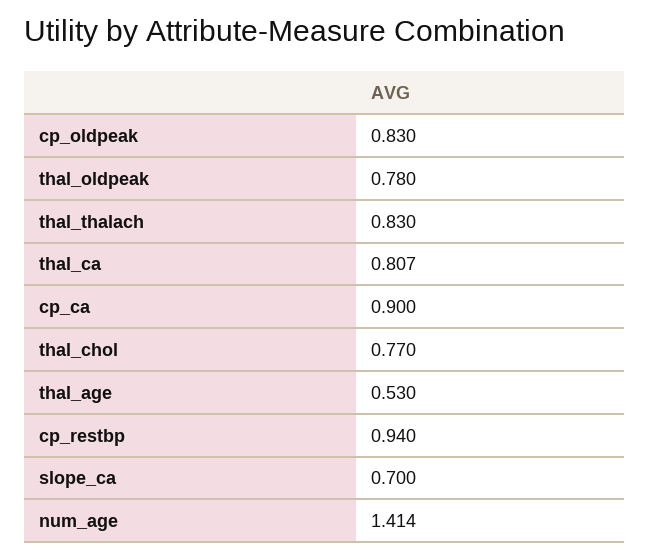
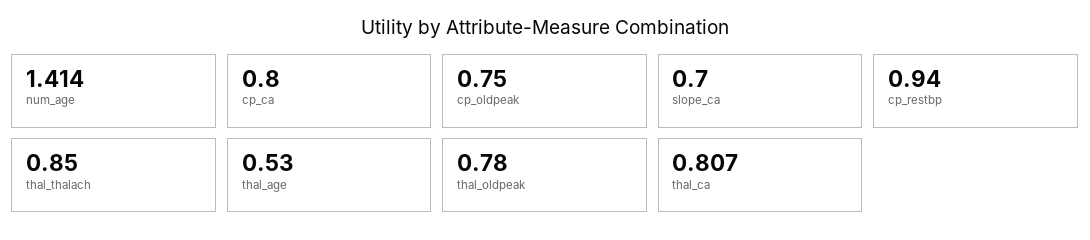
  {
-   "cp_oldpeak": 0.83,
+   "cp_oldpeak": 0.75,
    "thal_oldpeak": 0.78,
-   "thal_thalach": 0.83,
+   "thal_thalach": 0.85,
    "thal_ca": 0.807,
-   "cp_ca": 0.9,
+   "cp_ca": 0.8,
-   "thal_chol": 0.77,
    "thal_age": 0.53,
    "cp_restbp": 0.94,
    "slope_ca": 0.7,
    "num_age": 1.414
  }

